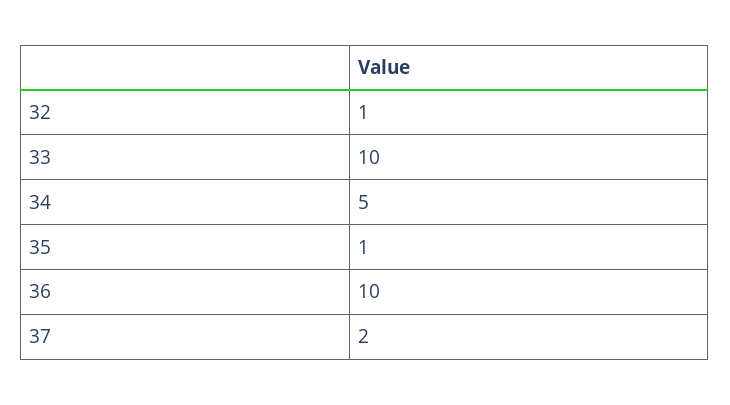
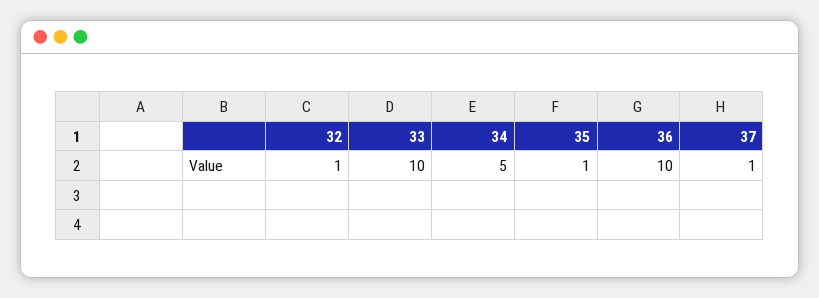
  {
    "32": 1,
    "33": 10,
    "34": 5,
    "35": 1,
    "36": 10,
-   "37": 2
+   "37": 1
  }

